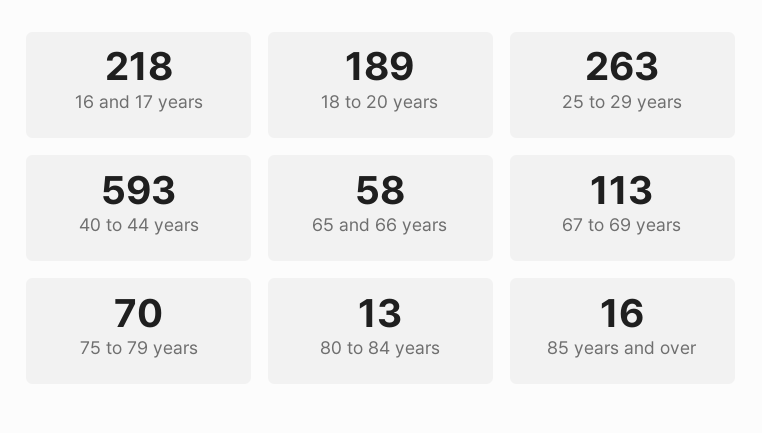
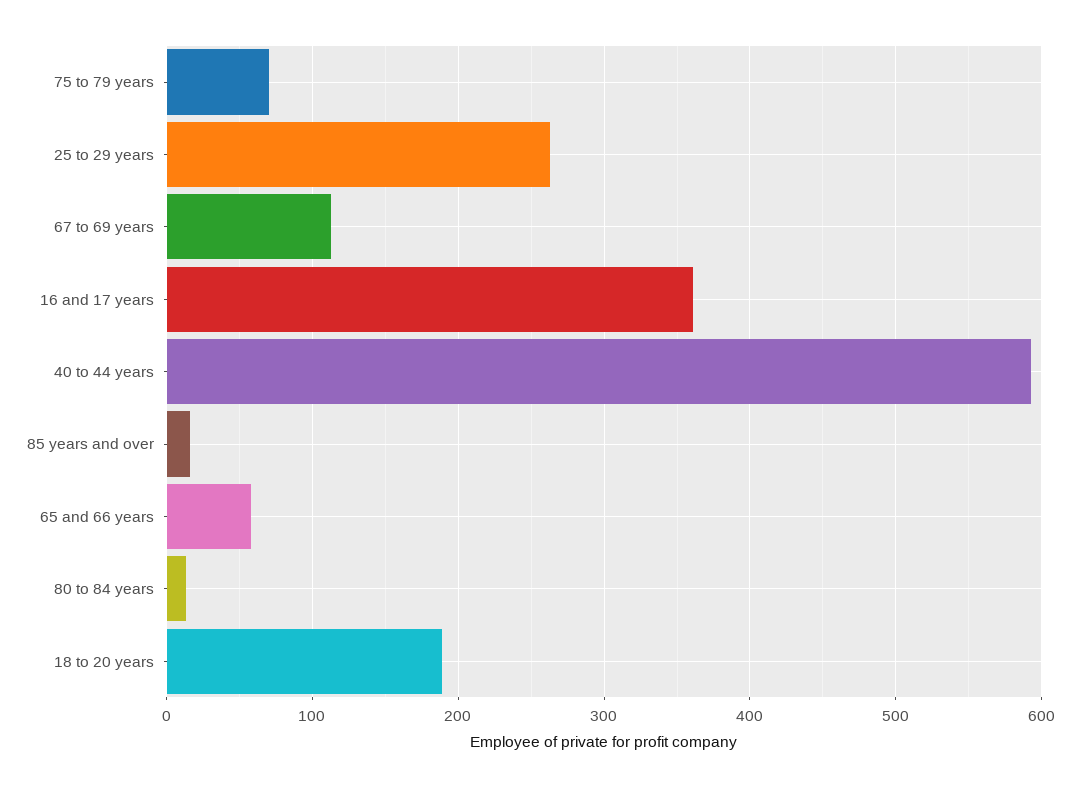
  {
-   "16 and 17 years": 218,
+   "16 and 17 years": 360,
    "18 to 20 years": 189,
    "25 to 29 years": 263,
    "40 to 44 years": 593,
    "65 and 66 years": 58,
    "67 to 69 years": 113,
    "75 to 79 years": 70,
    "80 to 84 years": 13,
    "85 years and over": 16
  }

